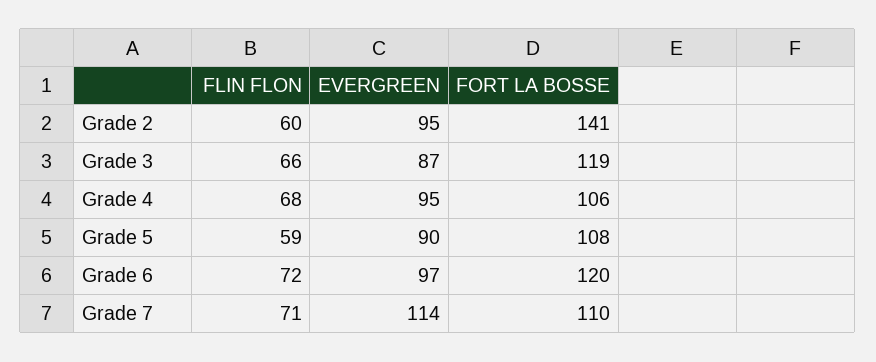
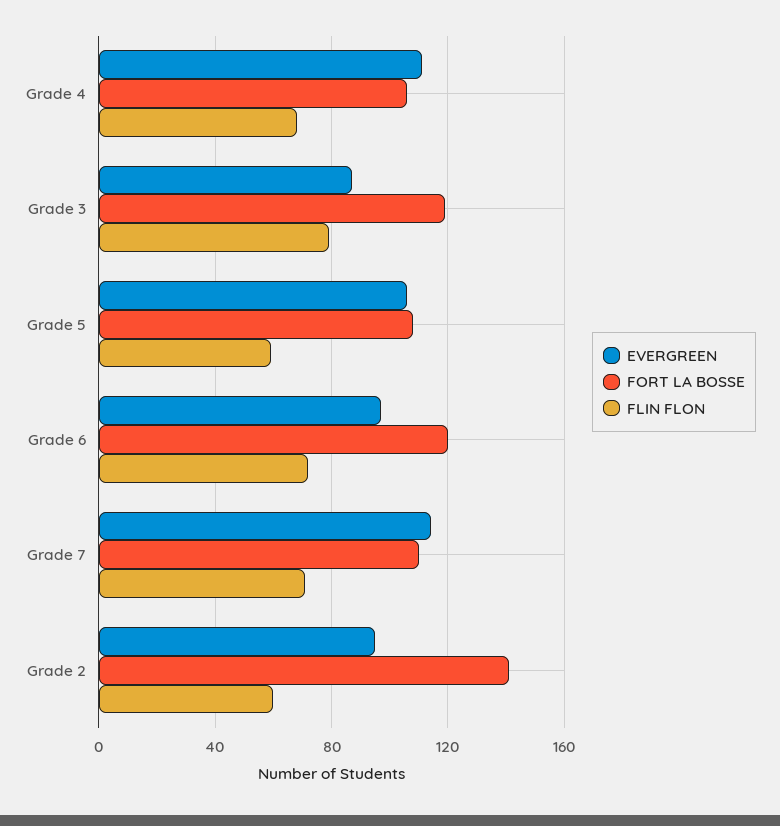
  {
    "FLIN FLON": {
      "Grade 2": 60,
-     "Grade 3": 66,
+     "Grade 3": 80,
      "Grade 4": 68,
      "Grade 5": 59,
      "Grade 6": 72,
      "Grade 7": 71
    },
    "EVERGREEN": {
      "Grade 2": 95,
      "Grade 3": 87,
-     "Grade 4": 95,
+     "Grade 4": 110,
-     "Grade 5": 90,
+     "Grade 5": 105,
      "Grade 6": 97,
      "Grade 7": 114
    },
    "FORT LA BOSSE": {
      "Grade 2": 141,
      "Grade 3": 119,
      "Grade 4": 106,
      "Grade 5": 108,
      "Grade 6": 120,
      "Grade 7": 110
    }
  }

